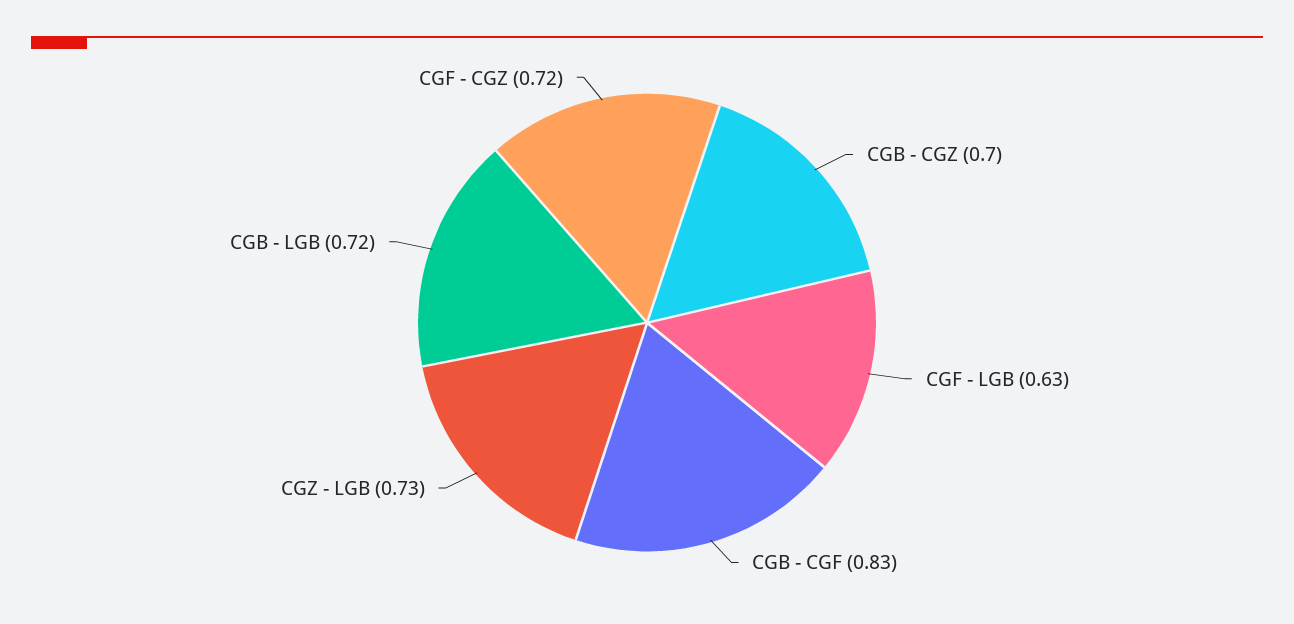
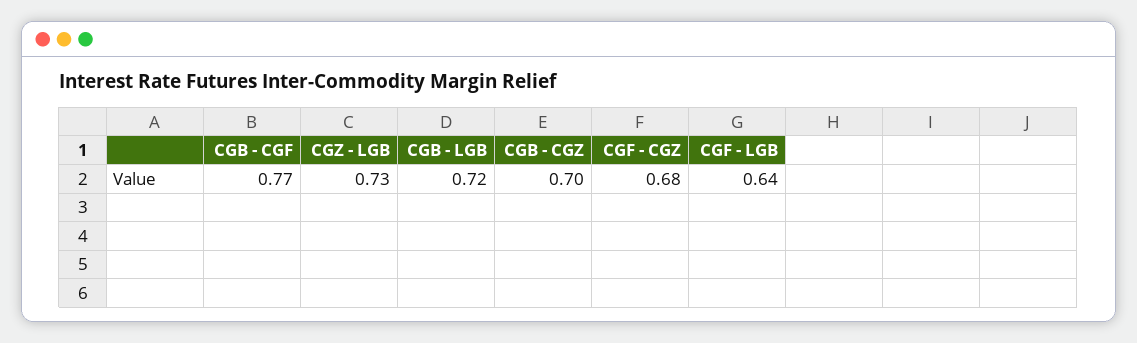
  {
    "CGB - CGZ": 0.7,
-   "CGF - LGB": 0.63,
+   "CGF - LGB": 0.64,
-   "CGB - CGF": 0.83,
+   "CGB - CGF": 0.77,
    "CGZ - LGB": 0.73,
    "CGB - LGB": 0.72,
-   "CGF - CGZ": 0.72
+   "CGF - CGZ": 0.68
  }

